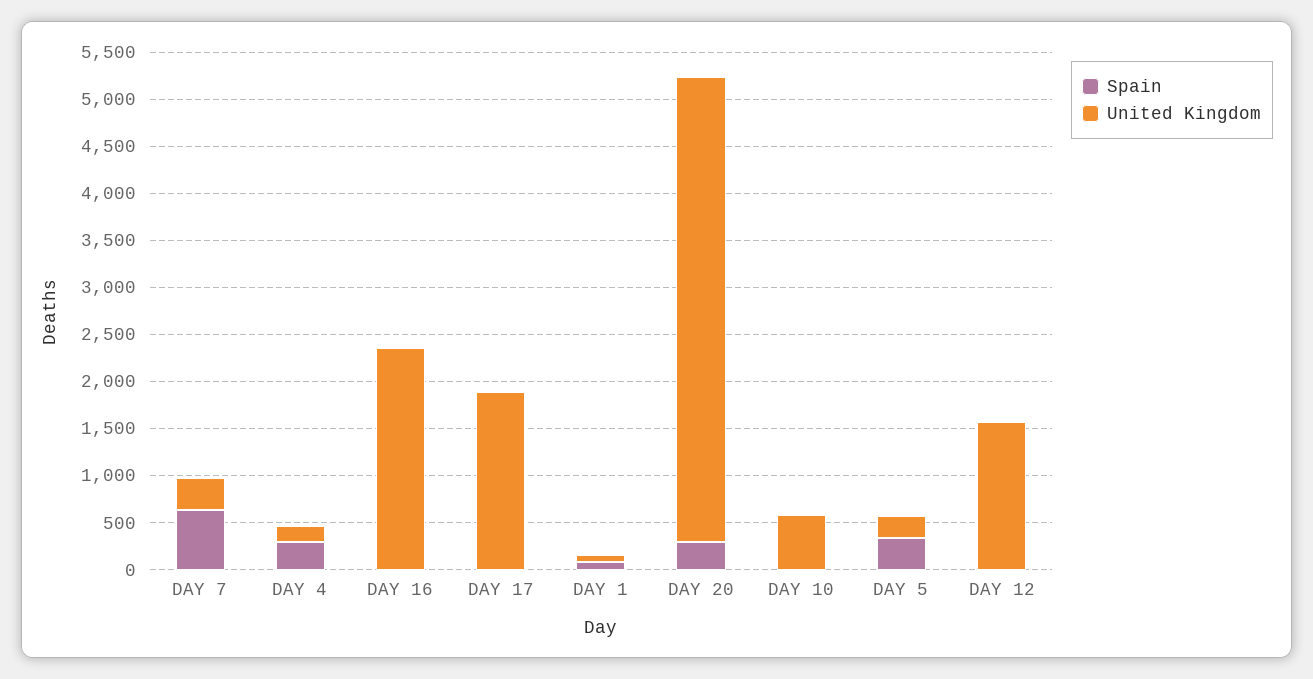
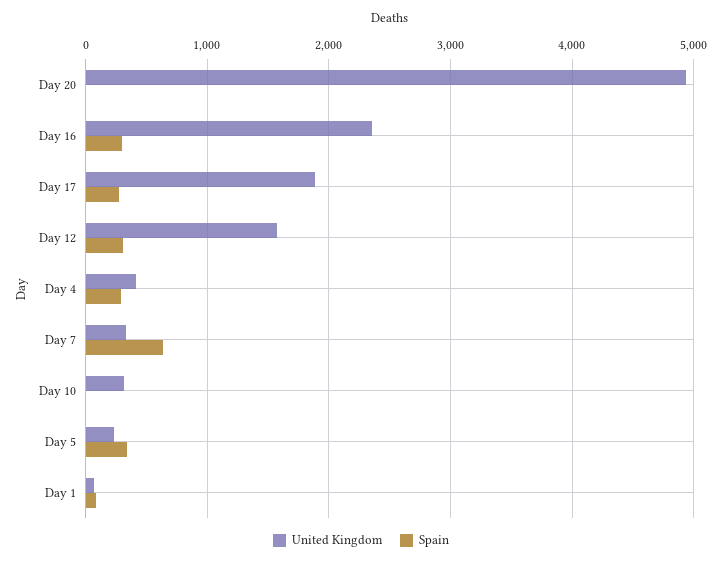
  {
    "Spain": {
      "DAY 7": 600,
      "DAY 4": 300,
-     "DAY 16": 0,
+     "DAY 16": 300,
-     "DAY 17": 0,
+     "DAY 17": 300,
      "DAY 1": 100,
-     "DAY 20": 300,
+     "DAY 20": 0,
      "DAY 10": 0,
      "DAY 5": 300,
-     "DAY 12": 0
+     "DAY 12": 300
    },
    "United Kingdom": {
      "DAY 7": 300,
-     "DAY 4": 200,
+     "DAY 4": 400,
      "DAY 16": 2400,
      "DAY 17": 1900,
      "DAY 1": 100,
      "DAY 20": 4900,
-     "DAY 10": 600,
+     "DAY 10": 300,
      "DAY 5": 200,
      "DAY 12": 1600
    }
  }

